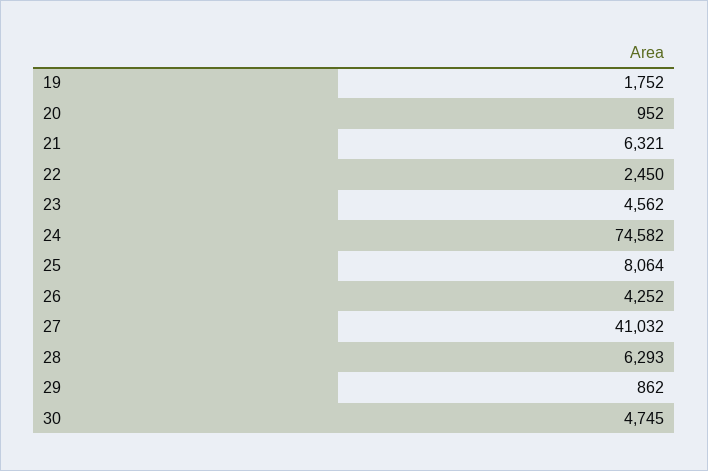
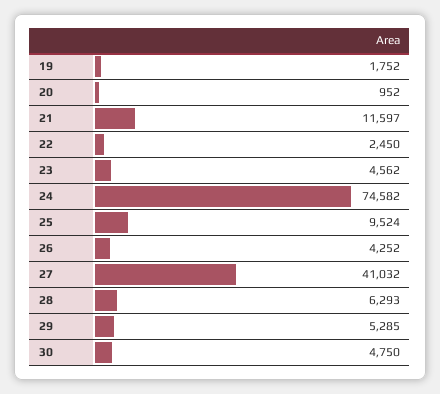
  {
    "19": 1752,
    "20": 952,
-   "21": 6321,
+   "21": 11597,
    "22": 2450,
    "23": 4562,
    "24": 74582,
-   "25": 8064,
+   "25": 9524,
    "26": 4252,
    "27": 41032,
    "28": 6293,
-   "29": 862,
+   "29": 5285,
-   "30": 4745
+   "30": 4750
  }

